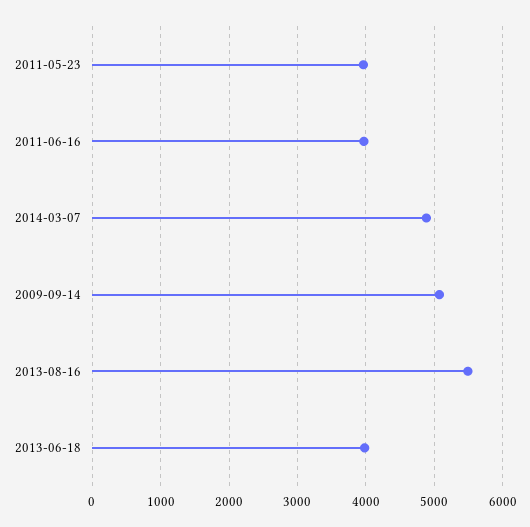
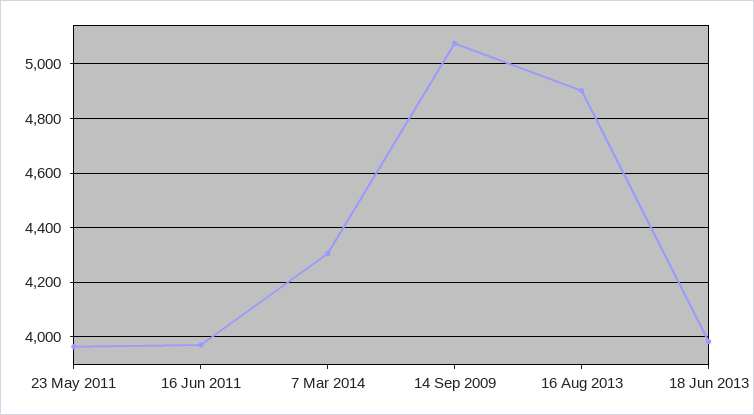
  {
    "2011-05-23": 3975,
    "2011-06-16": 3975,
-   "2014-03-07": 4900,
+   "2014-03-07": 4300,
    "2009-09-14": 5075,
-   "2013-08-16": 5500,
+   "2013-08-16": 4900,
    "2013-06-18": 3975
  }

